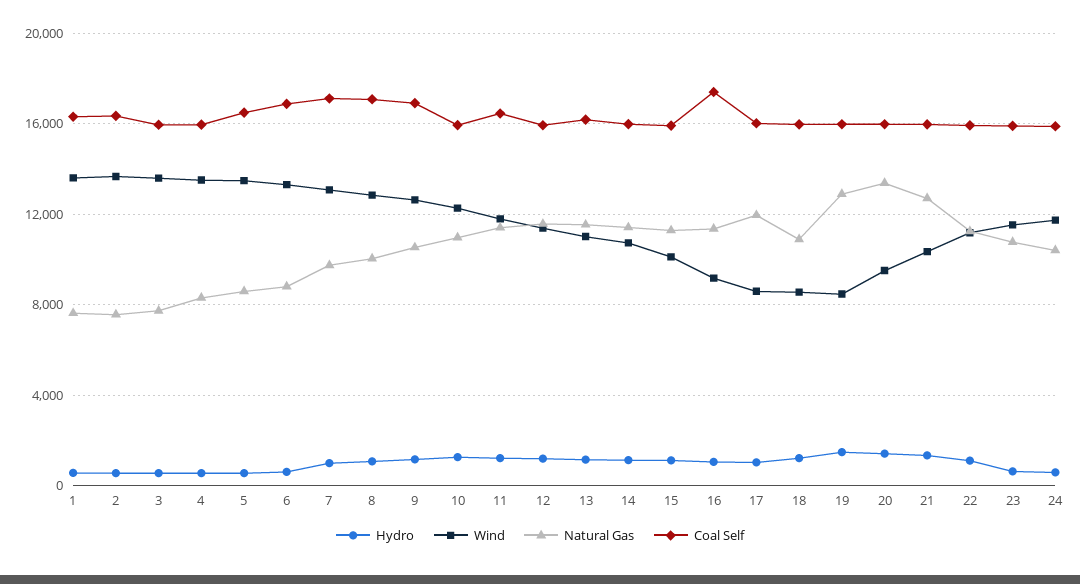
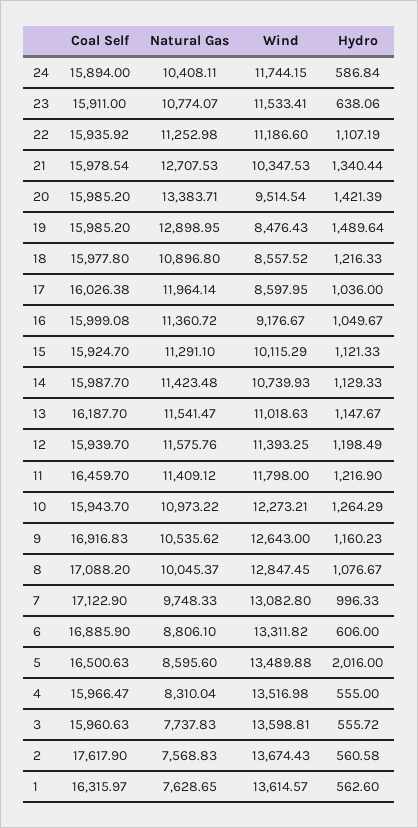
  {
    "Hydro": {
      "1": 562.6,
      "2": 560.58,
      "3": 555.72,
      "4": 555,
-     "5": 500,
+     "5": 2016,
      "6": 606,
      "7": 996.33,
      "8": 1076.67,
      "9": 1160.23,
      "10": 1264.29,
      "11": 1216.9,
      "12": 1198.49,
      "13": 1147.67,
      "14": 1129.33,
      "15": 1121.33,
      "16": 1049.67,
      "17": 1036,
      "18": 1216.33,
      "19": 1489.64,
      "20": 1421.39,
      "21": 1340.44,
      "22": 1107.19,
      "23": 638.06,
      "24": 586.84
    },
    "Wind": {
      "1": 13614.57,
      "2": 13674.43,
      "3": 13598.81,
      "4": 13516.98,
      "5": 13489.88,
      "6": 13311.82,
      "7": 13082.8,
      "8": 12847.45,
      "9": 12643,
      "10": 12273.21,
      "11": 11798,
      "12": 11393.25,
      "13": 11018.63,
      "14": 10739.93,
      "15": 10115.29,
      "16": 9176.67,
      "17": 8597.95,
      "18": 8557.52,
      "19": 8476.43,
      "20": 9514.54,
      "21": 10347.53,
      "22": 11186.6,
      "23": 11533.41,
      "24": 11744.15
    },
    "Natural Gas": {
      "1": 7628.65,
      "2": 7568.83,
      "3": 7737.83,
      "4": 8310.04,
      "5": 8595.6,
      "6": 8806.1,
      "7": 9748.33,
      "8": 10045.37,
      "9": 10535.62,
      "10": 10973.22,
      "11": 11409.12,
      "12": 11575.76,
      "13": 11541.47,
      "14": 11423.48,
      "15": 11291.1,
      "16": 11360.72,
      "17": 11964.14,
      "18": 10896.8,
      "19": 12898.95,
      "20": 13383.71,
      "21": 12707.53,
      "22": 11252.98,
      "23": 10774.07,
      "24": 10408.11
    },
    "Coal Self": {
      "1": 16315.97,
-     "2": 16500,
+     "2": 17617.9,
      "3": 15960.63,
      "4": 15966.47,
      "5": 16500.63,
      "6": 16885.9,
      "7": 17122.9,
      "8": 17088.2,
      "9": 16916.83,
      "10": 15943.7,
      "11": 16459.7,
      "12": 15939.7,
      "13": 16187.7,
      "14": 15987.7,
      "15": 15924.7,
-     "16": 17500,
+     "16": 15999.08,
      "17": 16026.38,
      "18": 15977.8,
      "19": 15985.2,
      "20": 15985.2,
      "21": 15978.54,
      "22": 15935.92,
      "23": 15911,
      "24": 15894
    }
  }

